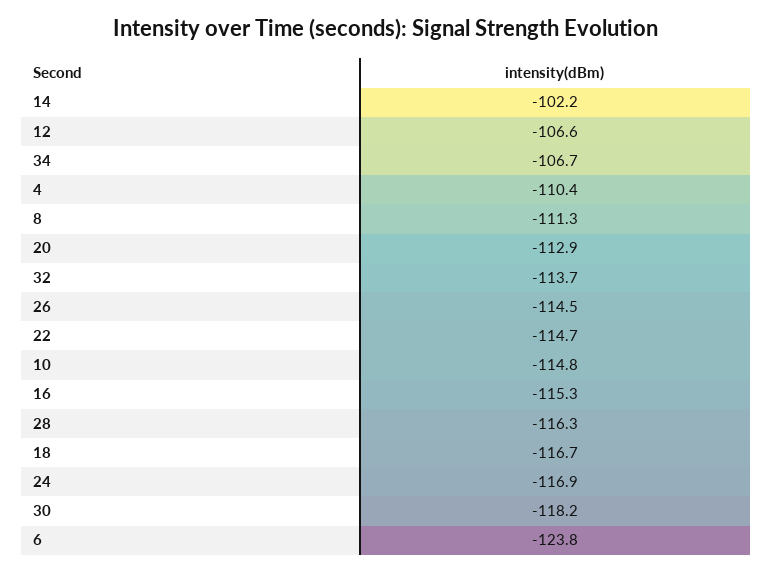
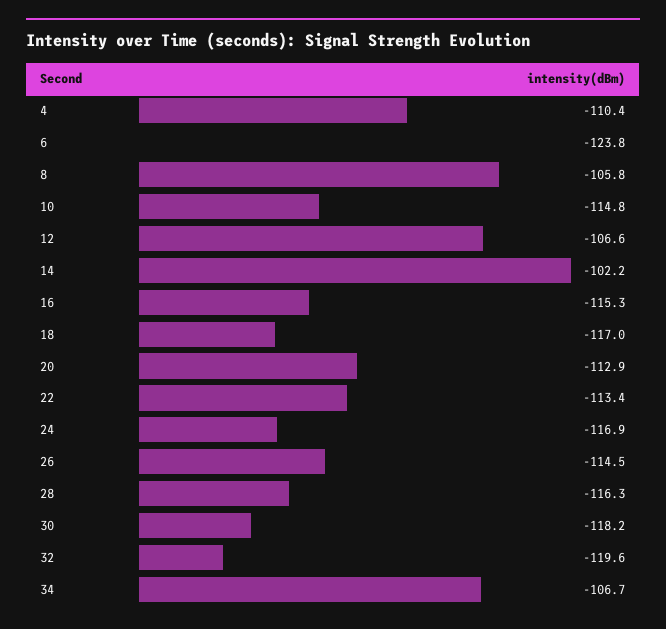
  {
    "14": -102.2,
    "12": -106.6,
    "34": -106.7,
    "4": -110.4,
-   "8": -111.3,
+   "8": -105.8,
    "20": -112.9,
-   "32": -113.7,
+   "32": -119.6,
    "26": -114.5,
-   "22": -114.7,
+   "22": -113.4,
    "10": -114.8,
    "16": -115.3,
    "28": -116.3,
-   "18": -116.7,
+   "18": -117,
    "24": -116.9,
    "30": -118.2,
    "6": -123.8
  }

